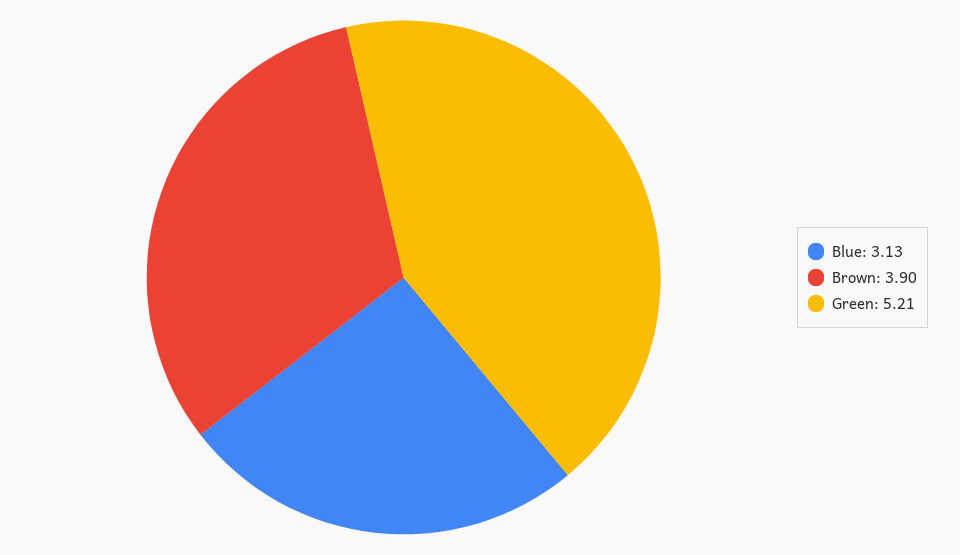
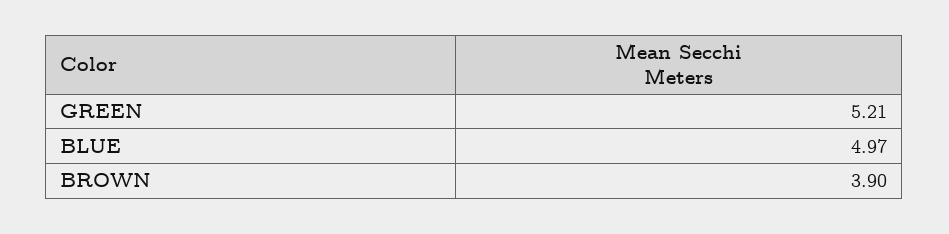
  {
-   "Blue": 3.13,
+   "Blue": 4.97,
    "Brown": 3.9,
    "Green": 5.21
  }

